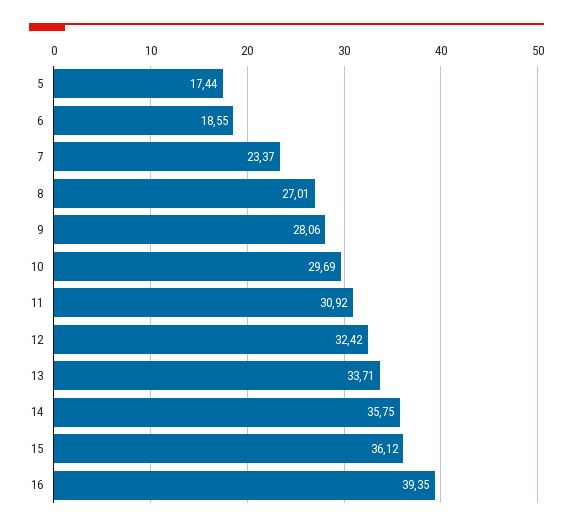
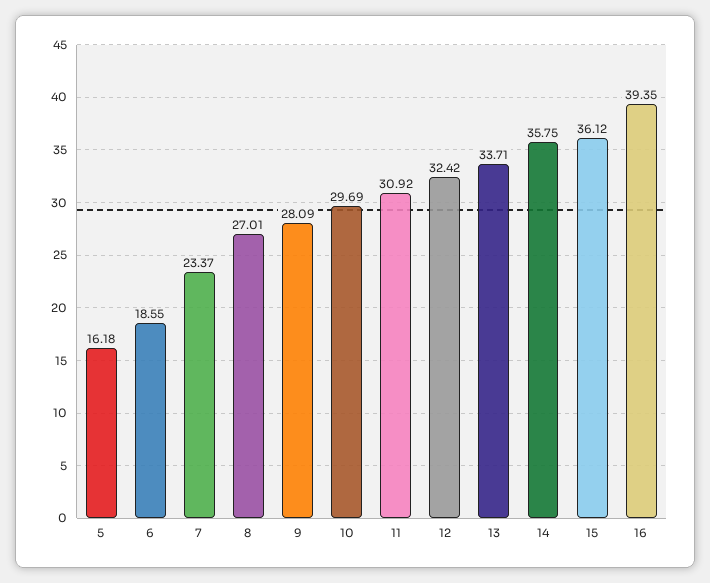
  {
-   "5": 17.44,
+   "5": 16.18,
    "6": 18.55,
    "7": 23.37,
    "8": 27.01,
-   "9": 28.06,
+   "9": 28.09,
    "10": 29.69,
    "11": 30.92,
    "12": 32.42,
    "13": 33.71,
    "14": 35.75,
    "15": 36.12,
    "16": 39.35
  }

